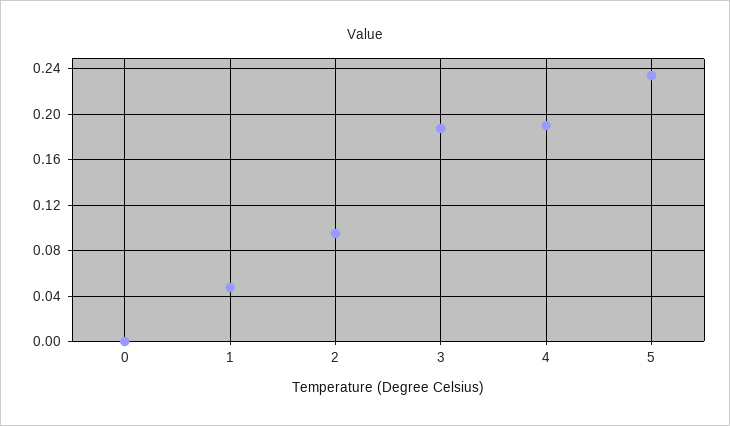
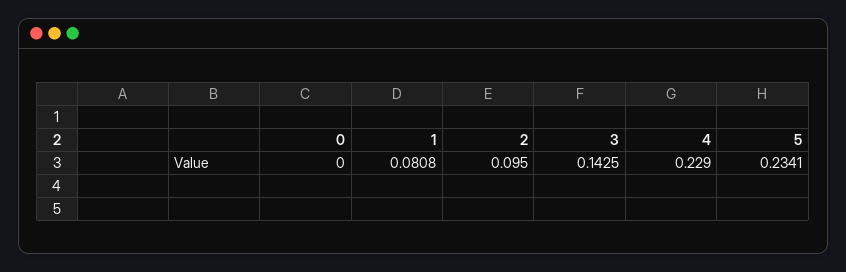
  {
    "0": 0,
-   "1": 0.05,
+   "1": 0.0808,
    "2": 0.095,
-   "3": 0.19,
+   "3": 0.1425,
-   "4": 0.19,
+   "4": 0.229,
    "5": 0.2341
  }

